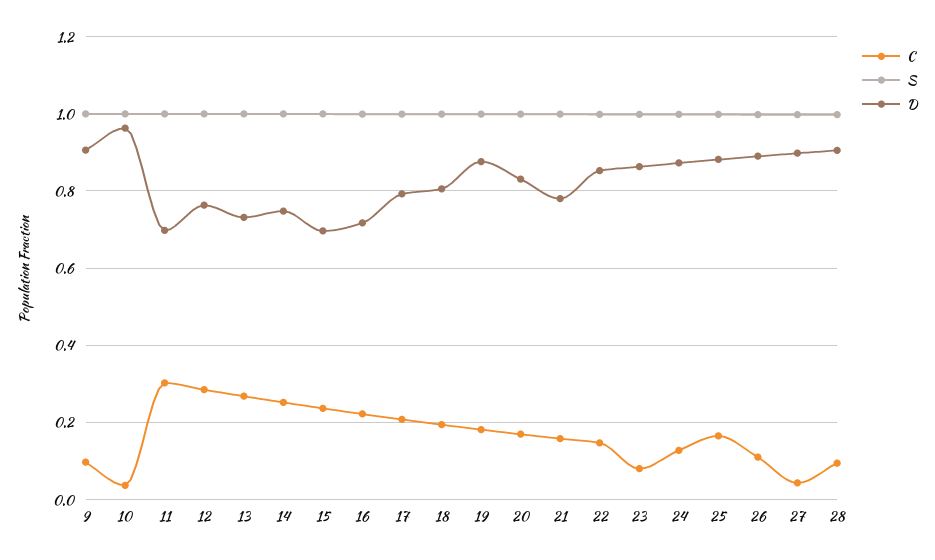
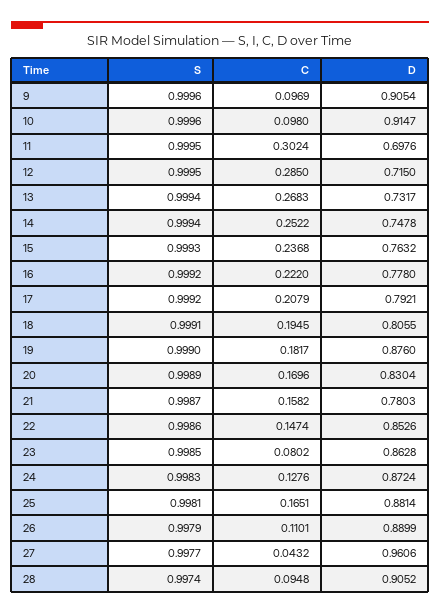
  {
    "C": {
      "9": 0.0969,
-     "10": 0.04,
+     "10": 0.098,
      "11": 0.3024,
      "12": 0.285,
      "13": 0.2683,
      "14": 0.2522,
      "15": 0.2368,
      "16": 0.222,
      "17": 0.2079,
      "18": 0.1945,
      "19": 0.1817,
      "20": 0.1696,
      "21": 0.1582,
      "22": 0.1474,
      "23": 0.0802,
      "24": 0.1276,
      "25": 0.1651,
      "26": 0.1101,
      "27": 0.0432,
      "28": 0.0948
    },
    "S": {
      "9": 0.9996,
      "10": 0.9996,
      "11": 0.9995,
      "12": 0.9995,
      "13": 0.9994,
      "14": 0.9994,
      "15": 0.9993,
      "16": 0.9992,
      "17": 0.9992,
      "18": 0.9991,
      "19": 0.999,
      "20": 0.9989,
      "21": 0.9987,
      "22": 0.9986,
      "23": 0.9985,
      "24": 0.9983,
      "25": 0.9981,
      "26": 0.9979,
      "27": 0.9977,
      "28": 0.9974
    },
    "D": {
      "9": 0.9054,
-     "10": 0.96,
+     "10": 0.9147,
      "11": 0.6976,
-     "12": 0.76,
+     "12": 0.715,
      "13": 0.7317,
      "14": 0.7478,
-     "15": 0.7,
+     "15": 0.7632,
-     "16": 0.72,
+     "16": 0.778,
      "17": 0.7921,
      "18": 0.8055,
      "19": 0.876,
      "20": 0.8304,
      "21": 0.7803,
      "22": 0.8526,
      "23": 0.8628,
      "24": 0.8724,
      "25": 0.8814,
      "26": 0.8899,
-     "27": 0.9,
+     "27": 0.9606,
      "28": 0.9052
    }
  }

